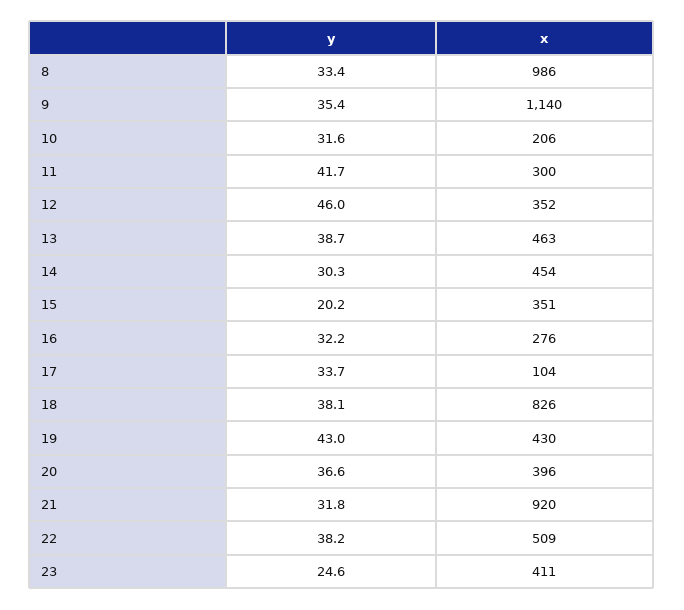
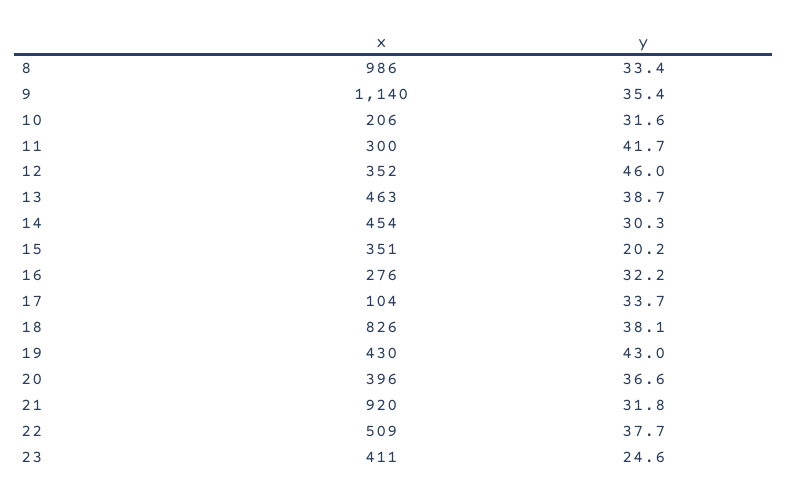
  {
    "y": {
      "8": 33.4,
      "9": 35.4,
      "10": 31.6,
      "11": 41.7,
      "12": 46,
      "13": 38.7,
      "14": 30.3,
      "15": 20.2,
      "16": 32.2,
      "17": 33.7,
      "18": 38.1,
      "19": 43,
      "20": 36.6,
      "21": 31.8,
-     "22": 38.2,
+     "22": 37.7,
      "23": 24.6
    },
    "x": {
      "8": 986,
      "9": 1140,
      "10": 206,
      "11": 300,
      "12": 352,
      "13": 463,
      "14": 454,
      "15": 351,
      "16": 276,
      "17": 104,
      "18": 826,
      "19": 430,
      "20": 396,
      "21": 920,
      "22": 509,
      "23": 411
    }
  }

